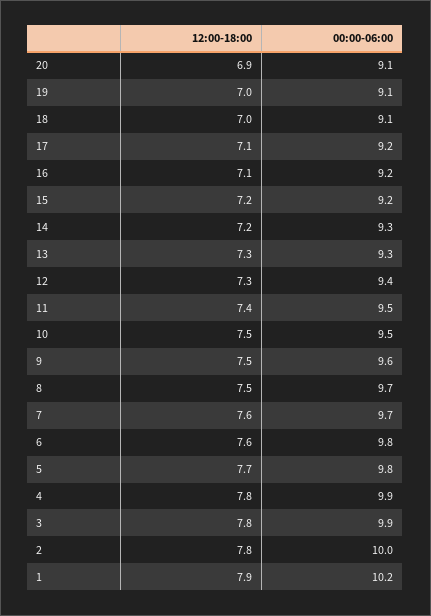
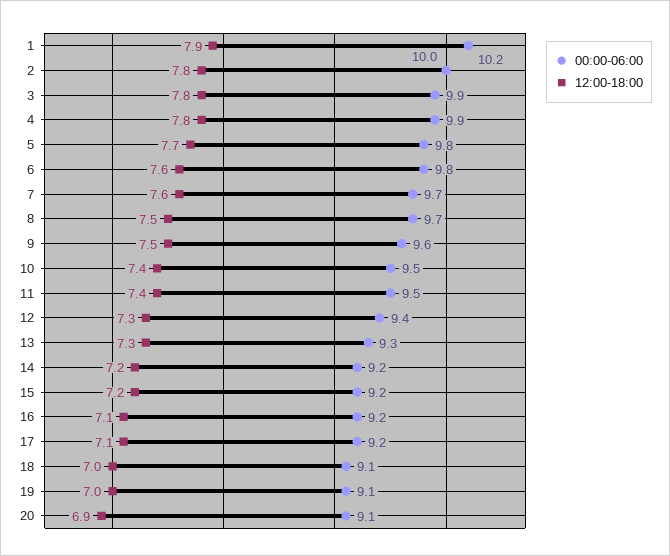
  {
    "12:00-18:00": {
      "20": 6.9,
      "19": 7,
      "18": 7,
      "17": 7.1,
      "16": 7.1,
      "15": 7.2,
      "14": 7.2,
      "13": 7.3,
      "12": 7.3,
      "11": 7.4,
-     "10": 7.5,
+     "10": 7.4,
      "9": 7.5,
      "8": 7.5,
      "7": 7.6,
      "6": 7.6,
      "5": 7.7,
      "4": 7.8,
      "3": 7.8,
      "2": 7.8,
      "1": 7.9
    },
    "00:00-06:00": {
      "20": 9.1,
      "19": 9.1,
      "18": 9.1,
      "17": 9.2,
      "16": 9.2,
      "15": 9.2,
-     "14": 9.3,
+     "14": 9.2,
      "13": 9.3,
      "12": 9.4,
      "11": 9.5,
      "10": 9.5,
      "9": 9.6,
      "8": 9.7,
      "7": 9.7,
      "6": 9.8,
      "5": 9.8,
      "4": 9.9,
      "3": 9.9,
      "2": 10,
      "1": 10.2
    }
  }

